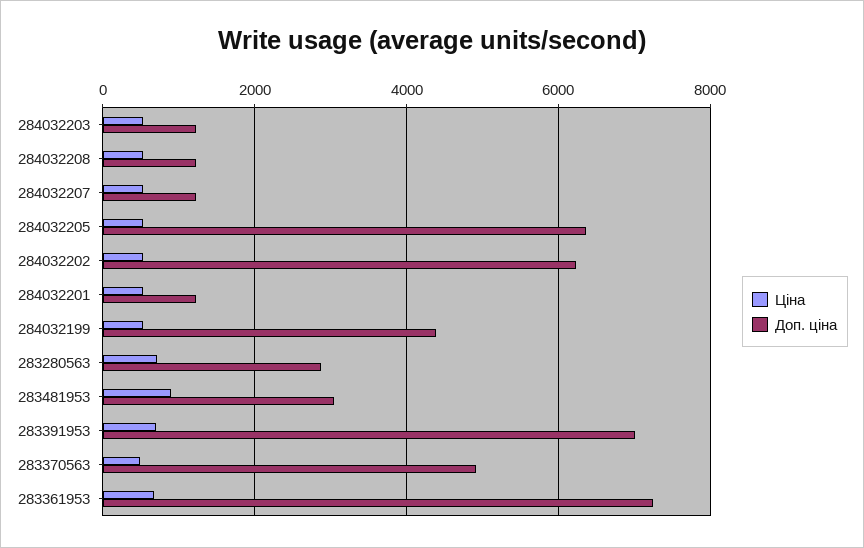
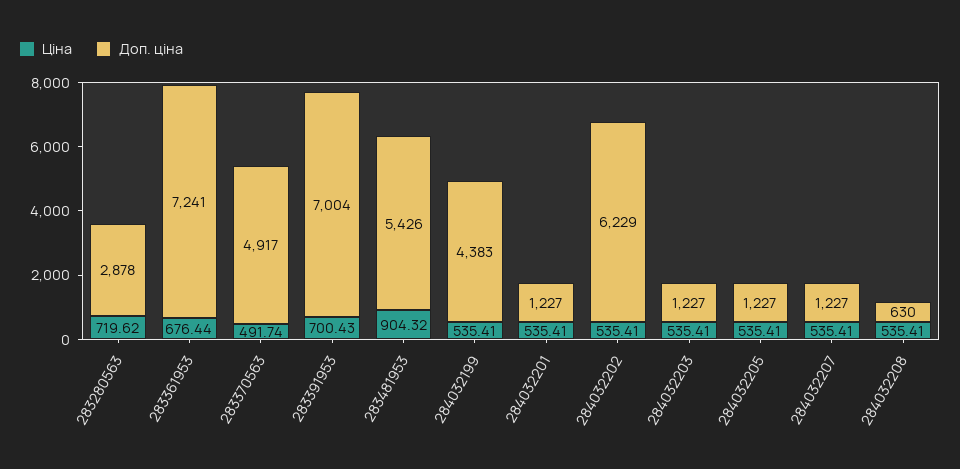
  {
    "Ціна": {
      "284032203": 535.41,
      "284032208": 535.41,
      "284032207": 535.41,
      "284032205": 535.41,
      "284032202": 535.41,
      "284032201": 535.41,
      "284032199": 535.41,
      "283280563": 719.62,
      "283481953": 904.32,
      "283391953": 700.43,
      "283370563": 491.74,
      "283361953": 676.44
    },
    "Доп. ціна": {
      "284032203": 1227,
-     "284032208": 1200,
+     "284032208": 630,
      "284032207": 1227,
-     "284032205": 6400,
+     "284032205": 1227,
      "284032202": 6229,
      "284032201": 1227,
      "284032199": 4383,
      "283280563": 2878,
-     "283481953": 3000,
+     "283481953": 5426,
      "283391953": 7004,
      "283370563": 4917,
      "283361953": 7241
    }
  }

